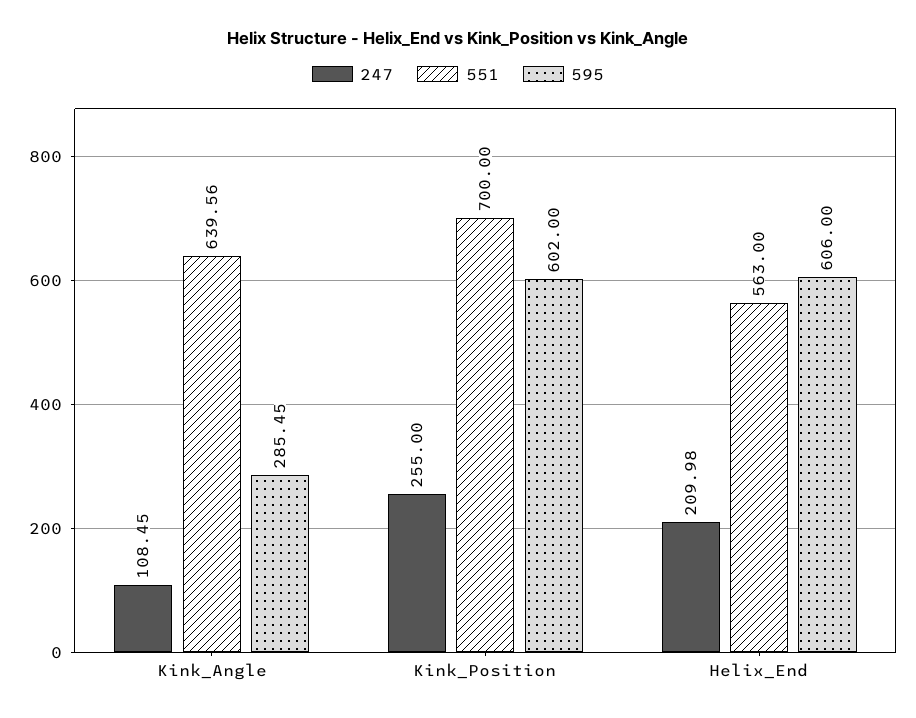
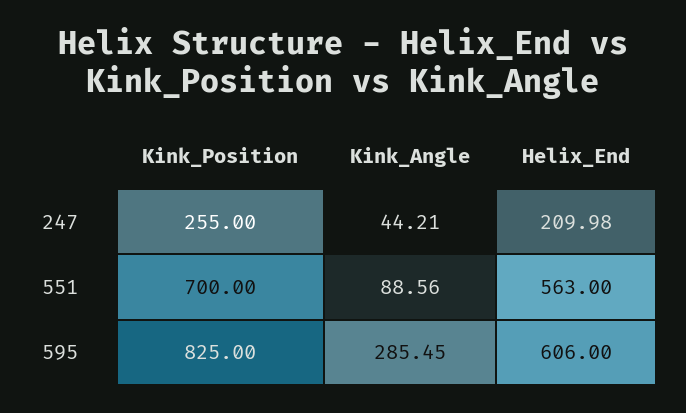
  {
    "247": {
-     "Kink_Angle": 108.45,
+     "Kink_Angle": 44.21,
      "Kink_Position": 255,
      "Helix_End": 209.98
    },
    "551": {
-     "Kink_Angle": 639.56,
+     "Kink_Angle": 88.56,
      "Kink_Position": 700,
      "Helix_End": 563
    },
    "595": {
      "Kink_Angle": 285.45,
-     "Kink_Position": 602,
+     "Kink_Position": 825,
      "Helix_End": 606
    }
  }

